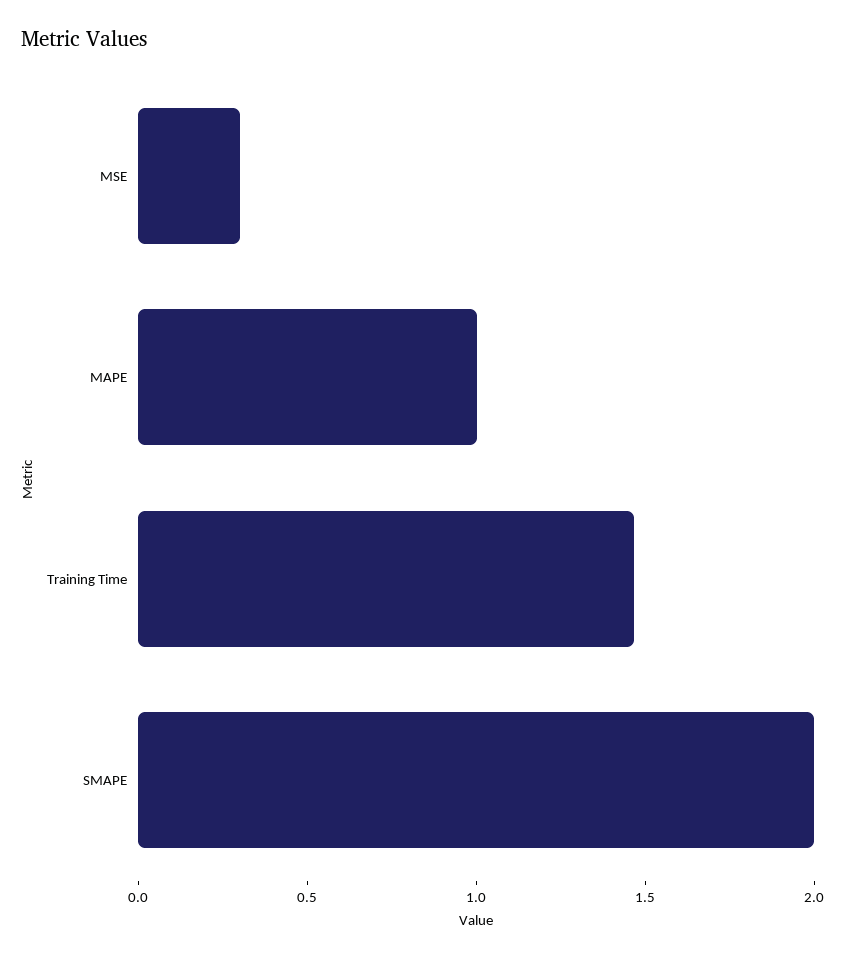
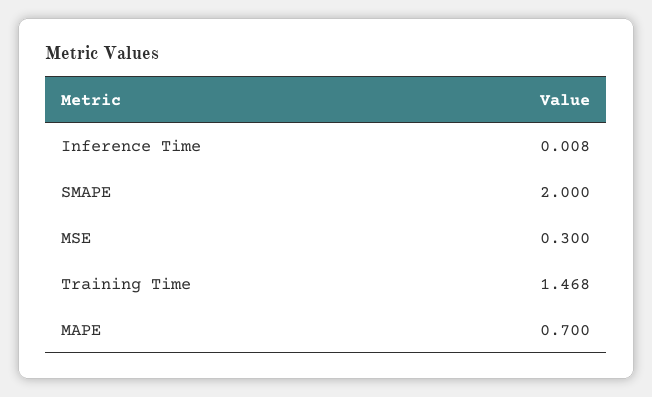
  {
    "MSE": 0.3,
-   "MAPE": 1,
+   "MAPE": 0.7,
    "Training Time": 1.468,
-   "SMAPE": 2
+   "SMAPE": 2,
+   "Inference Time": 0.008
  }

